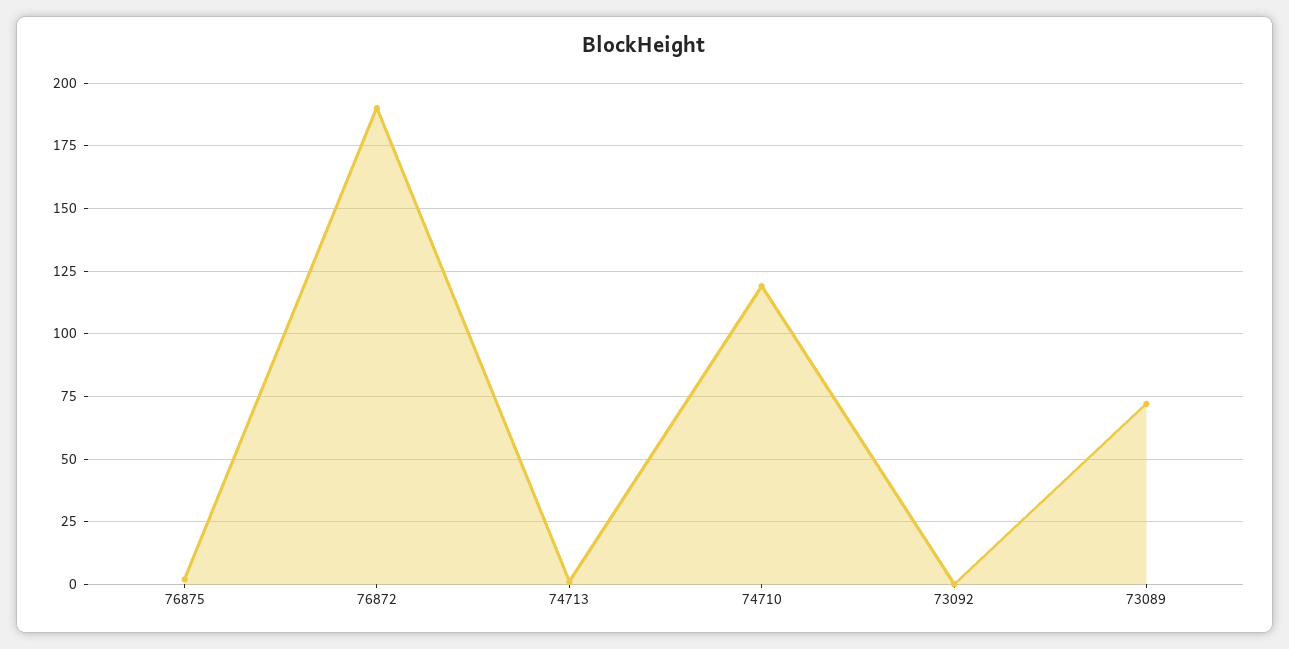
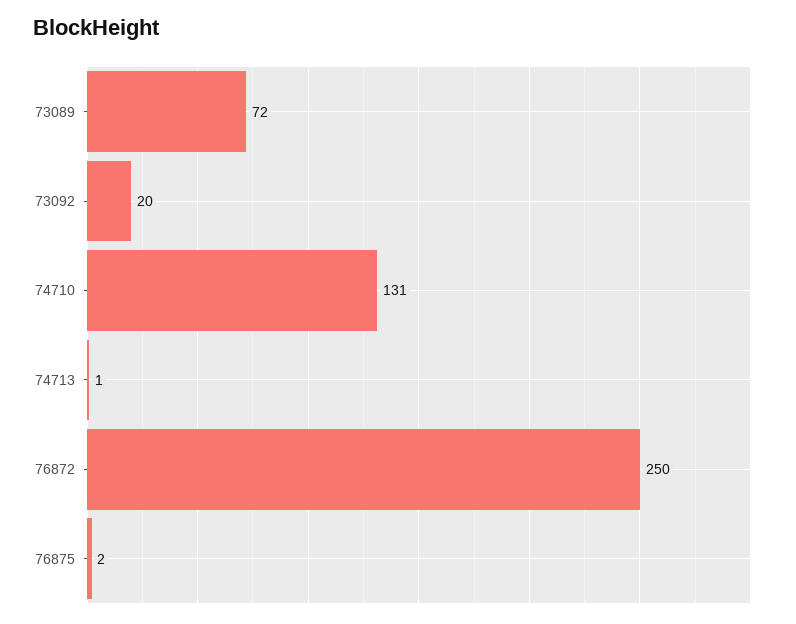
  {
    "76875": 2,
-   "76872": 190,
+   "76872": 250,
    "74713": 1,
-   "74710": 120,
+   "74710": 131,
-   "73092": 0,
+   "73092": 20,
    "73089": 72
  }

